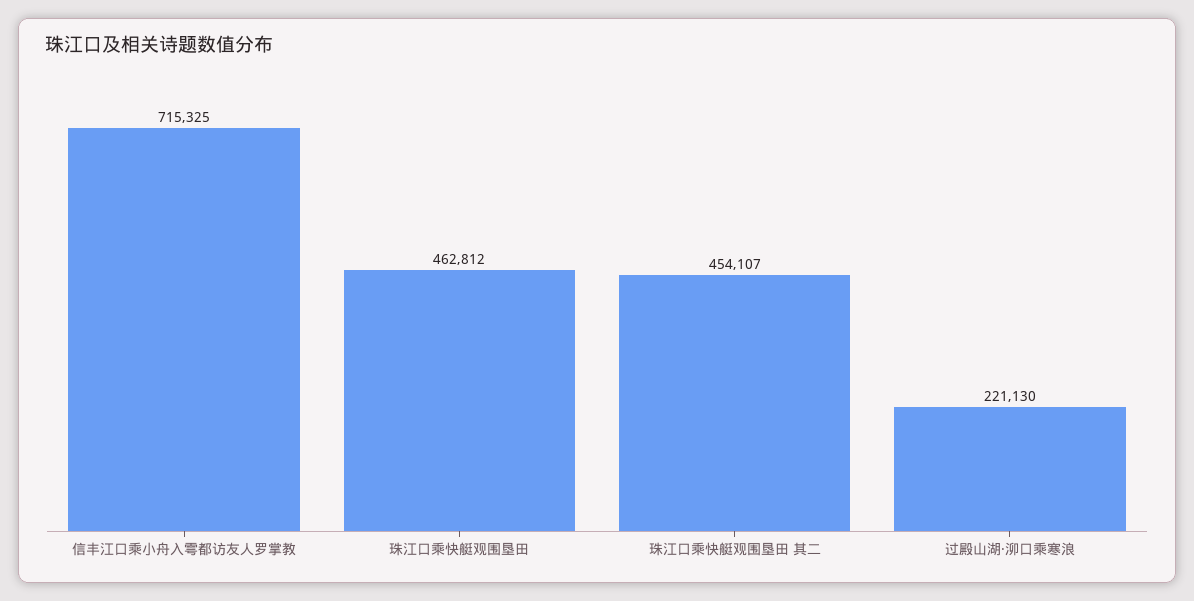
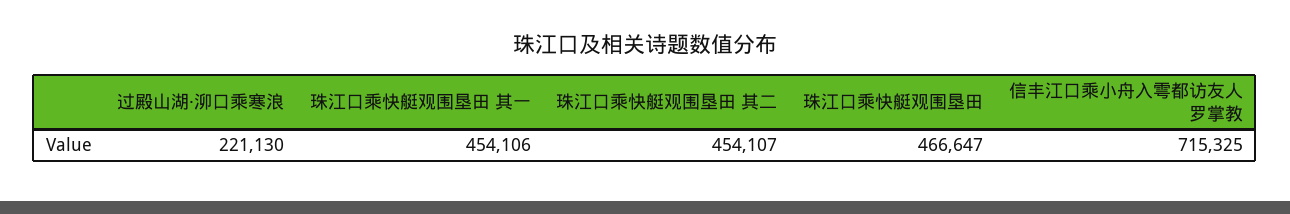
  {
    "信丰江口乘小舟入雩都访友人罗掌教": 715325,
-   "珠江口乘快艇观围垦田": 462812,
+   "珠江口乘快艇观围垦田": 466647,
    "珠江口乘快艇观围垦田 其二": 454107,
-   "过殿山湖·泖口乘寒浪": 221130
+   "过殿山湖·泖口乘寒浪": 221130,
+   "珠江口乘快艇观围垦田 其一": 454106
  }

